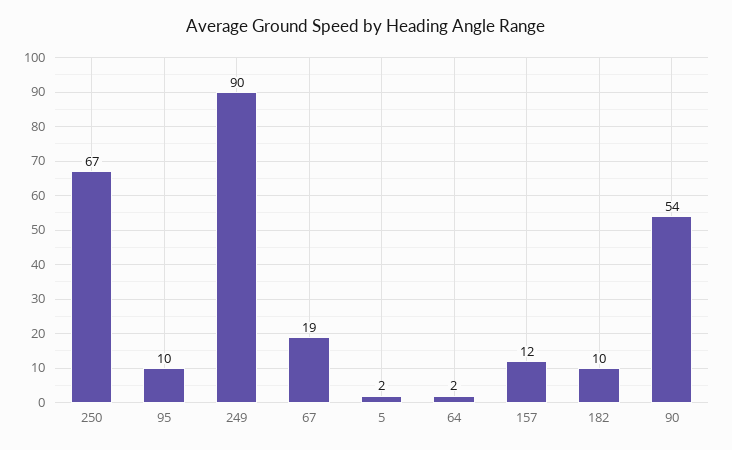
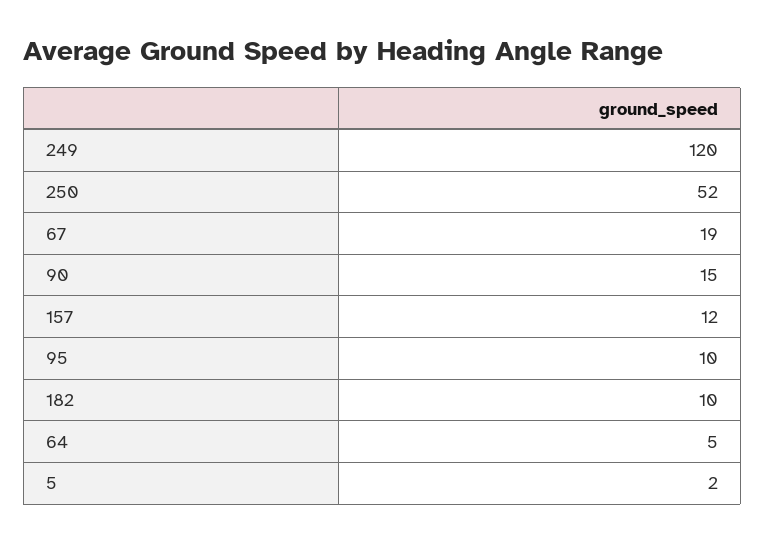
  {
-   "250": 67,
+   "250": 52,
    "95": 10,
-   "249": 90,
+   "249": 120,
    "67": 19,
    "5": 2,
-   "64": 2,
+   "64": 5,
    "157": 12,
    "182": 10,
-   "90": 54
+   "90": 15
  }

